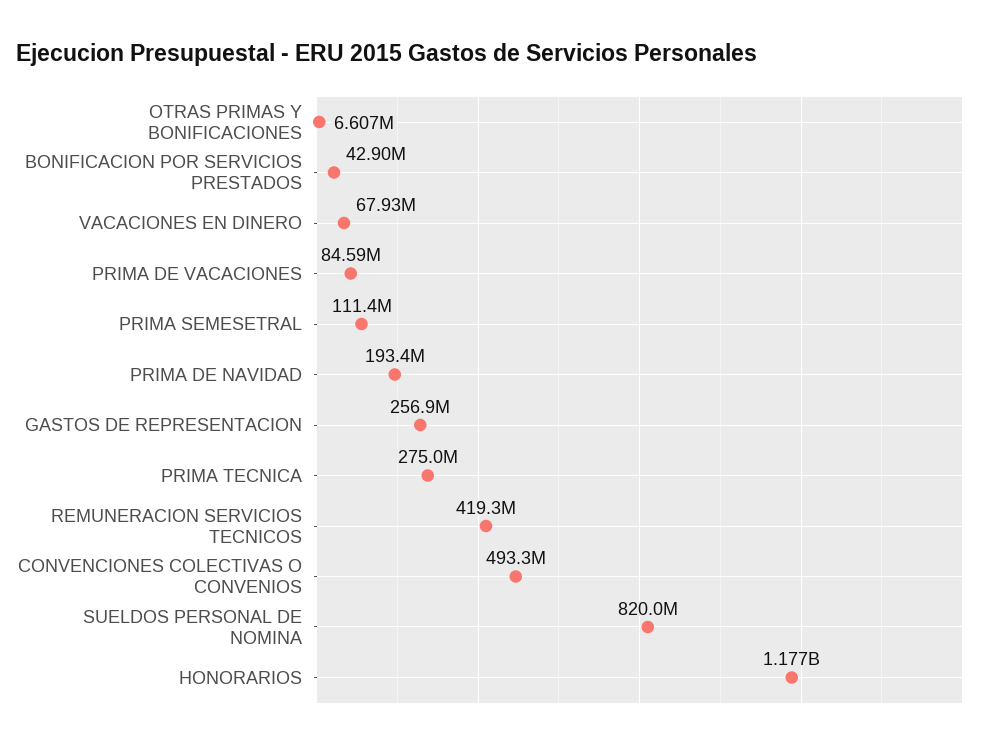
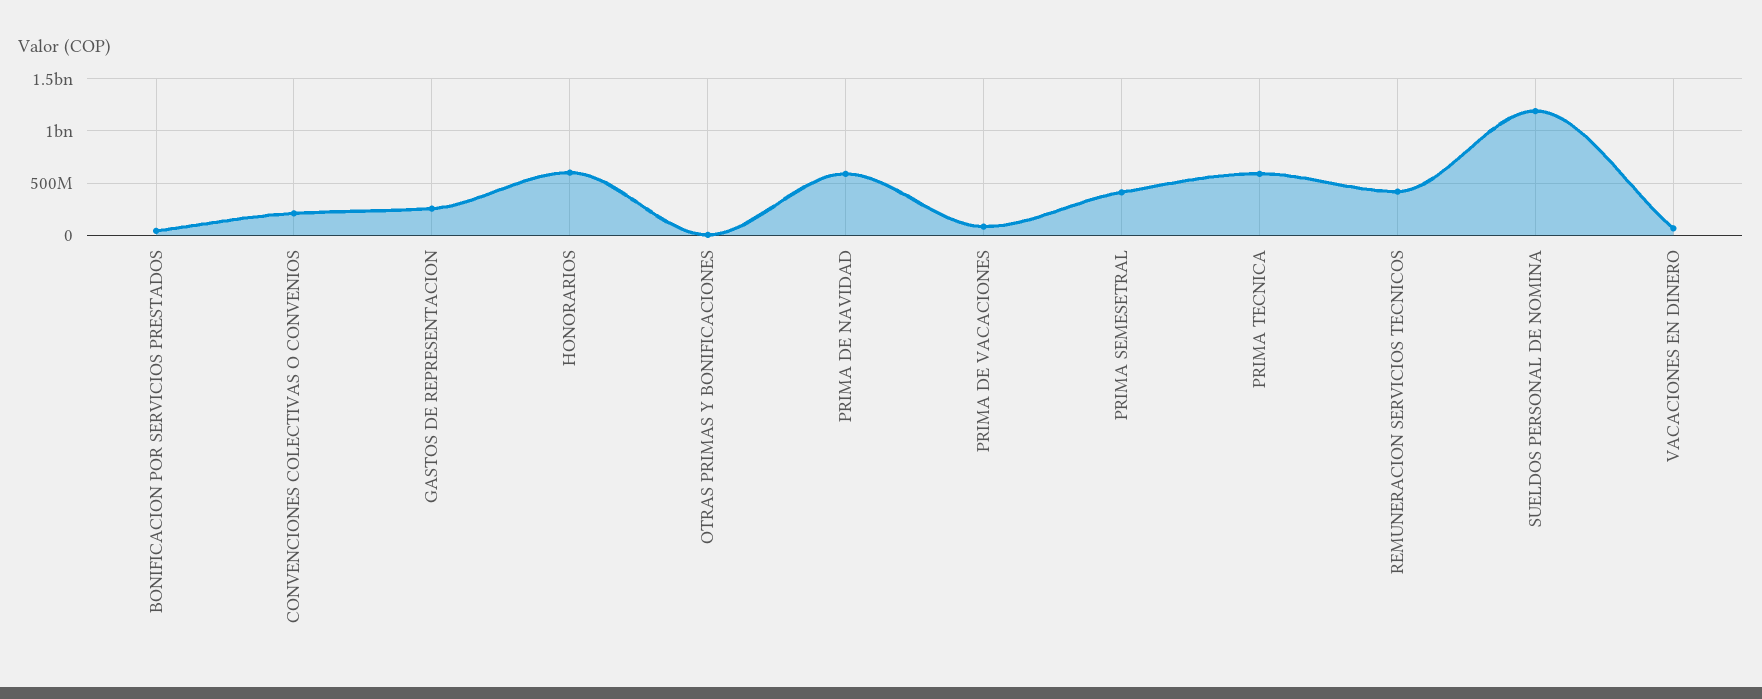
  {
    "OTRAS PRIMAS Y BONIFICACIONES": 6607000,
    "BONIFICACION POR SERVICIOS PRESTADOS": 42900000,
    "VACACIONES EN DINERO": 67930000,
    "PRIMA DE VACACIONES": 84590000,
-   "PRIMA SEMESETRAL": 111400000,
+   "PRIMA SEMESETRAL": 400000000,
-   "PRIMA DE NAVIDAD": 193400000,
+   "PRIMA DE NAVIDAD": 600000000,
    "GASTOS DE REPRESENTACION": 256900000,
-   "PRIMA TECNICA": 275000000,
+   "PRIMA TECNICA": 600000000,
    "REMUNERACION SERVICIOS TECNICOS": 419300000,
-   "CONVENCIONES COLECTIVAS O CONVENIOS": 493300000,
+   "CONVENCIONES COLECTIVAS O CONVENIOS": 200000000,
-   "SUELDOS PERSONAL DE NOMINA": 820000000,
+   "SUELDOS PERSONAL DE NOMINA": 1200000000,
-   "HONORARIOS": 1177000000
+   "HONORARIOS": 600000000
  }

